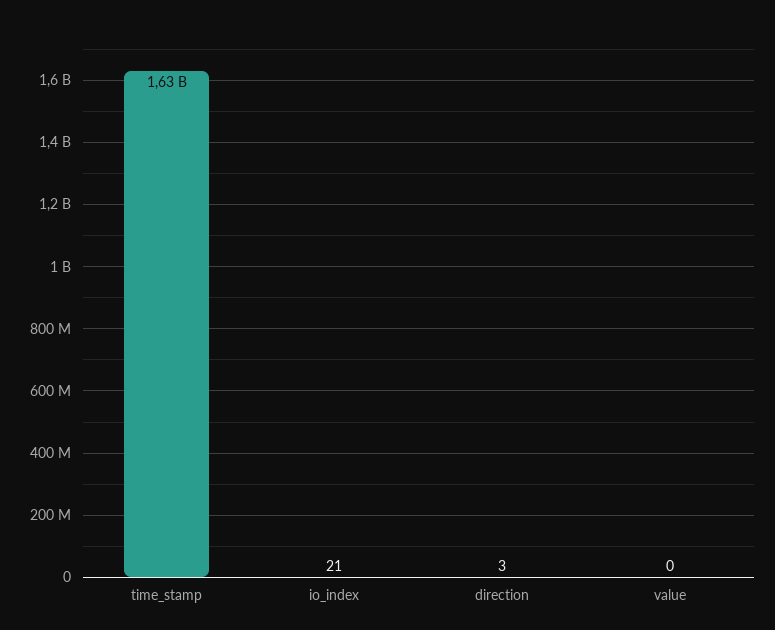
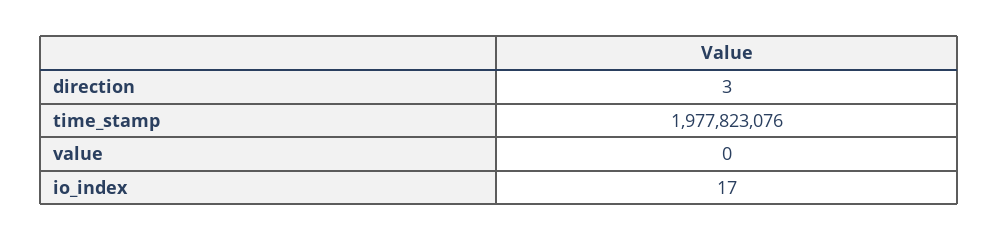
  {
-   "time_stamp": 1630000000,
+   "time_stamp": 1977823076,
-   "io_index": 21,
+   "io_index": 17,
    "direction": 3,
    "value": 0
  }

